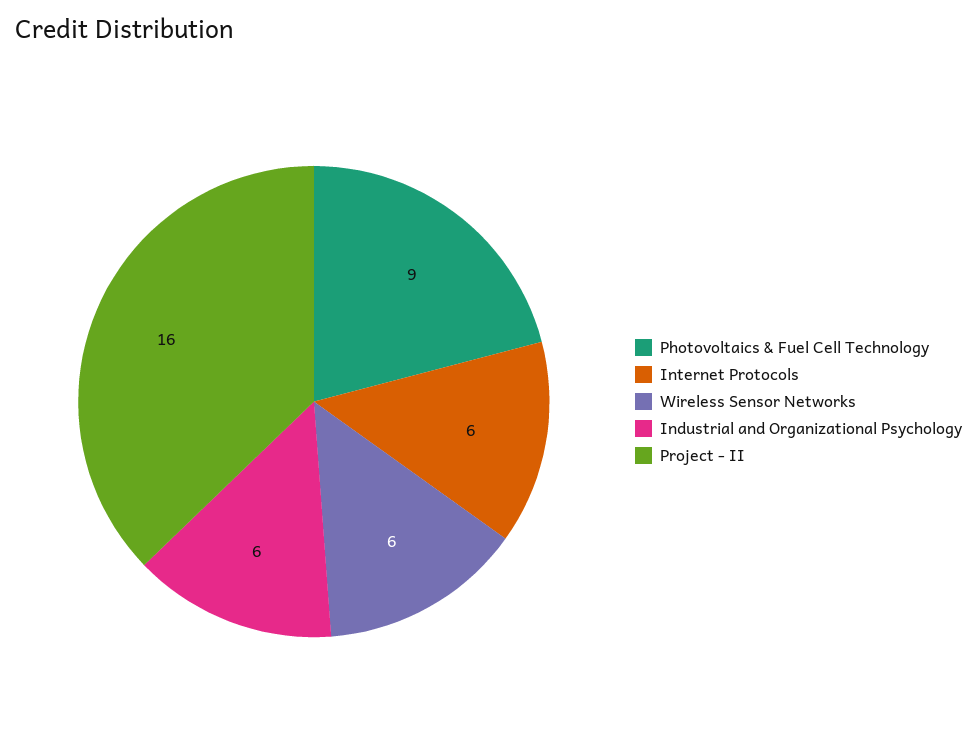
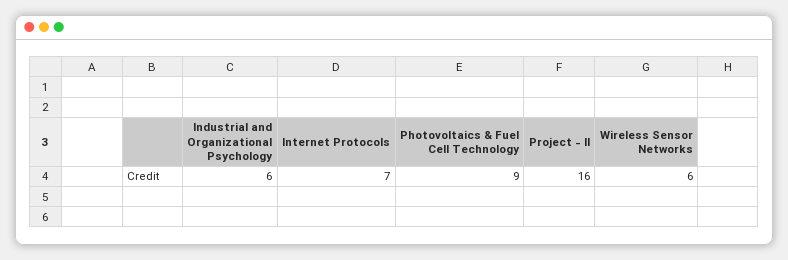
  {
    "Photovoltaics & Fuel Cell Technology": 9,
-   "Internet Protocols": 6,
+   "Internet Protocols": 7,
    "Wireless Sensor Networks": 6,
    "Industrial and Organizational Psychology": 6,
    "Project - II": 16
  }

